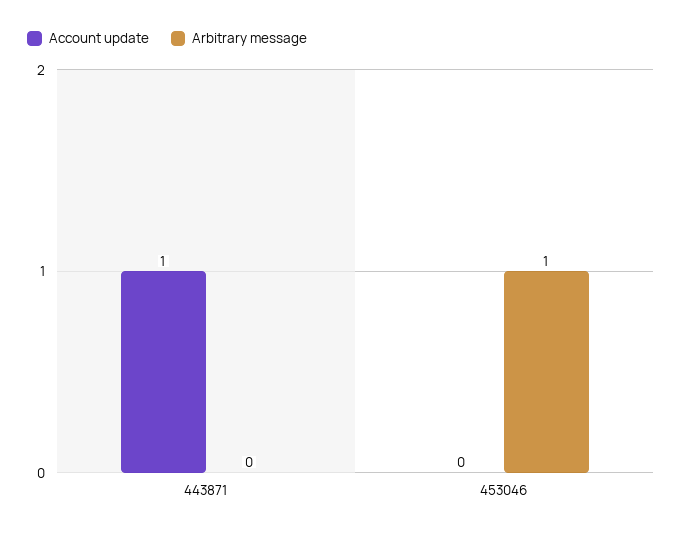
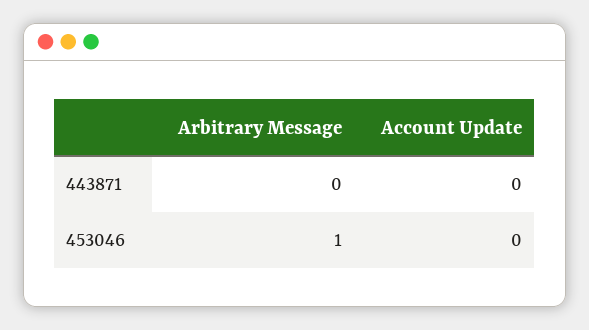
  {
    "Account update": {
-     "443871": 1,
+     "443871": 0,
      "453046": 0
    },
    "Arbitrary message": {
      "443871": 0,
      "453046": 1
    }
  }

